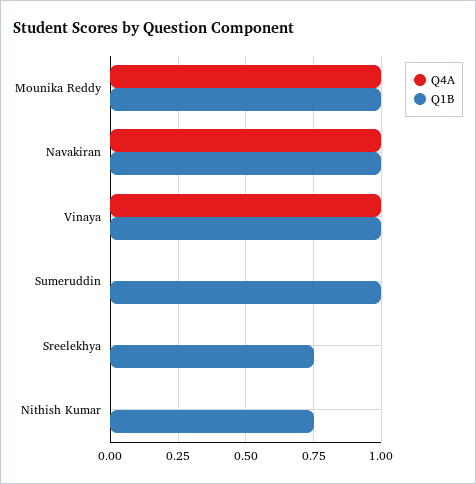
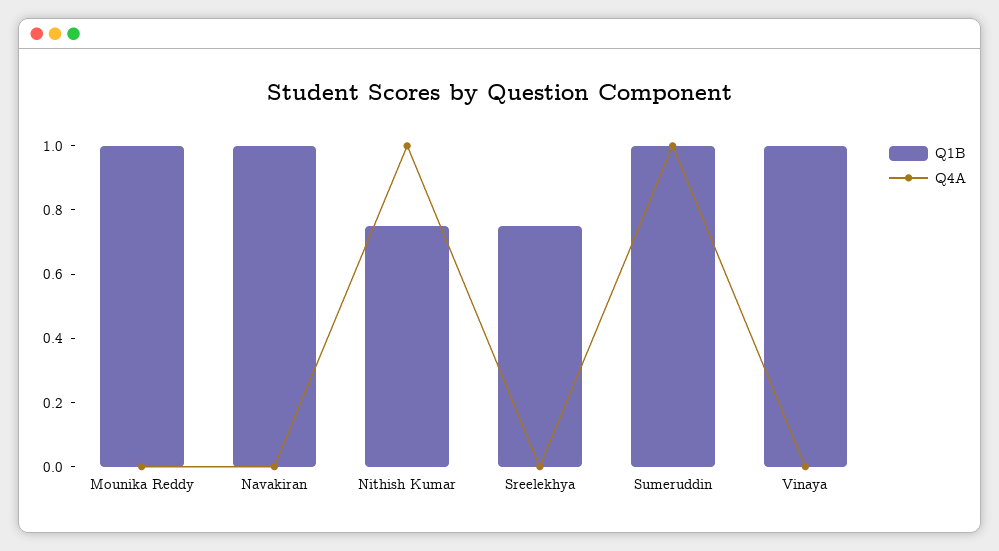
  {
    "Q4A": {
-     "Mounika Reddy": 1,
+     "Mounika Reddy": 0,
-     "Navakiran": 1,
+     "Navakiran": 0,
-     "Vinaya": 1,
+     "Vinaya": 0,
-     "Sumeruddin": 0,
+     "Sumeruddin": 1,
      "Sreelekhya": 0,
-     "Nithish Kumar": 0
+     "Nithish Kumar": 1
    },
    "Q1B": {
      "Mounika Reddy": 1,
      "Navakiran": 1,
      "Vinaya": 1,
      "Sumeruddin": 1,
      "Sreelekhya": 0.75,
      "Nithish Kumar": 0.75
    }
  }

